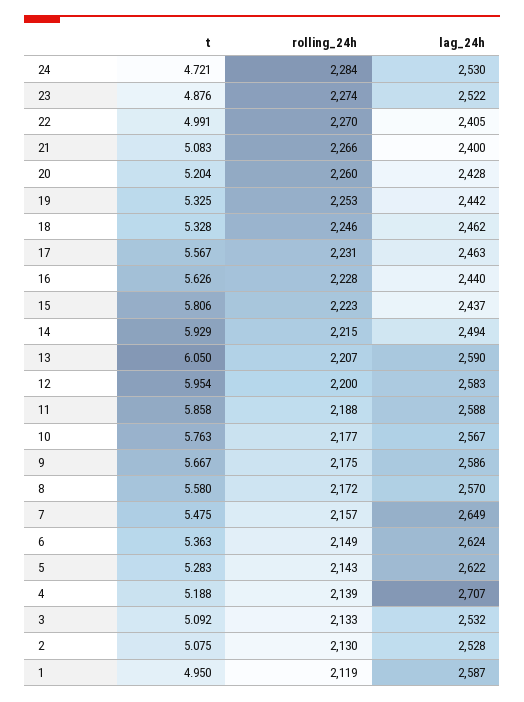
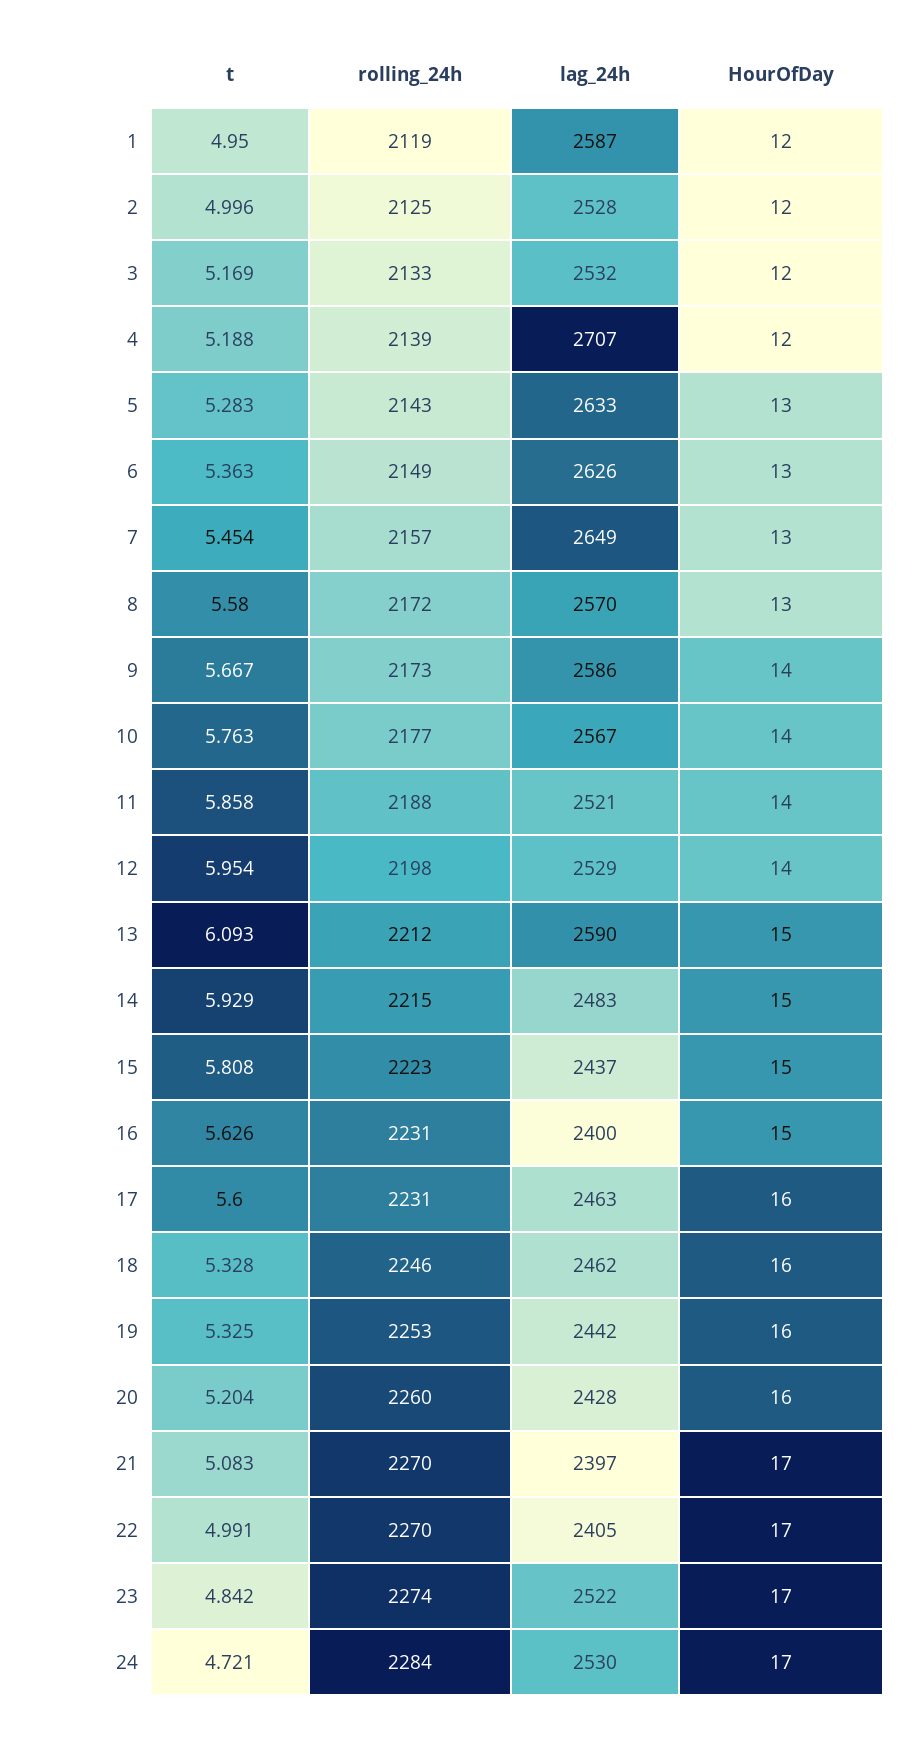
  {
    "t": {
      "24": 4.721,
-     "23": 4.876,
+     "23": 4.842,
      "22": 4.991,
      "21": 5.083,
      "20": 5.204,
      "19": 5.325,
      "18": 5.328,
-     "17": 5.567,
+     "17": 5.6,
      "16": 5.626,
-     "15": 5.806,
+     "15": 5.808,
      "14": 5.929,
-     "13": 6.05,
+     "13": 6.093,
      "12": 5.954,
      "11": 5.858,
      "10": 5.763,
      "9": 5.667,
      "8": 5.58,
-     "7": 5.475,
+     "7": 5.454,
      "6": 5.363,
      "5": 5.283,
      "4": 5.188,
-     "3": 5.092,
+     "3": 5.169,
-     "2": 5.075,
+     "2": 4.996,
      "1": 4.95
    },
    "rolling_24h": {
      "24": 2284,
      "23": 2274,
      "22": 2270,
-     "21": 2266,
+     "21": 2270,
      "20": 2260,
      "19": 2253,
      "18": 2246,
      "17": 2231,
-     "16": 2228,
+     "16": 2231,
      "15": 2223,
      "14": 2215,
-     "13": 2207,
+     "13": 2212,
-     "12": 2200,
+     "12": 2198,
      "11": 2188,
      "10": 2177,
-     "9": 2175,
+     "9": 2173,
      "8": 2172,
      "7": 2157,
      "6": 2149,
      "5": 2143,
      "4": 2139,
      "3": 2133,
-     "2": 2130,
+     "2": 2125,
      "1": 2119
    },
    "lag_24h": {
      "24": 2530,
      "23": 2522,
      "22": 2405,
-     "21": 2400,
+     "21": 2397,
      "20": 2428,
      "19": 2442,
      "18": 2462,
      "17": 2463,
-     "16": 2440,
+     "16": 2400,
      "15": 2437,
-     "14": 2494,
+     "14": 2483,
      "13": 2590,
-     "12": 2583,
+     "12": 2529,
-     "11": 2588,
+     "11": 2521,
      "10": 2567,
      "9": 2586,
      "8": 2570,
      "7": 2649,
-     "6": 2624,
+     "6": 2626,
-     "5": 2622,
+     "5": 2633,
      "4": 2707,
      "3": 2532,
      "2": 2528,
      "1": 2587
-   }
+   },
+   "HourOfDay": {
+     "1": 12,
+     "2": 12,
+     "3": 12,
+     "4": 12,
+     "5": 13,
+     "6": 13,
+     "7": 13,
+     "8": 13,
+     "9": 14,
+     "10": 14,
+     "11": 14,
+     "12": 14,
+     "13": 15,
+     "14": 15,
+     "15": 15,
+     "16": 15,
+     "17": 16,
+     "18": 16,
+     "19": 16,
+     "20": 16,
+     "21": 17,
+     "22": 17,
+     "23": 17,
+     "24": 17
+   }
  }

